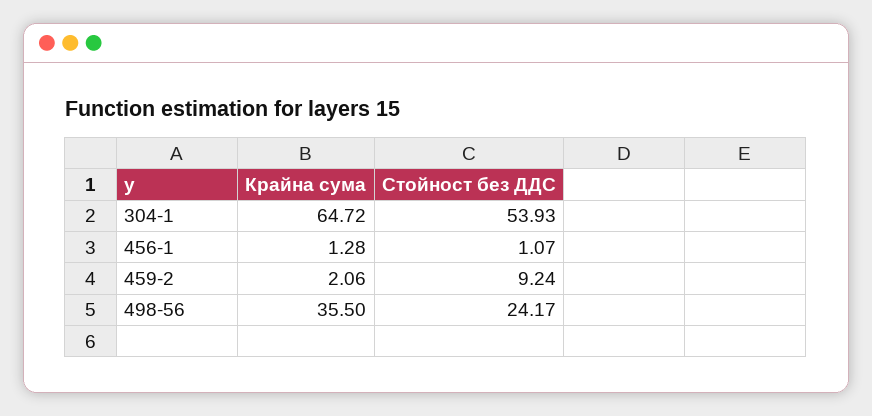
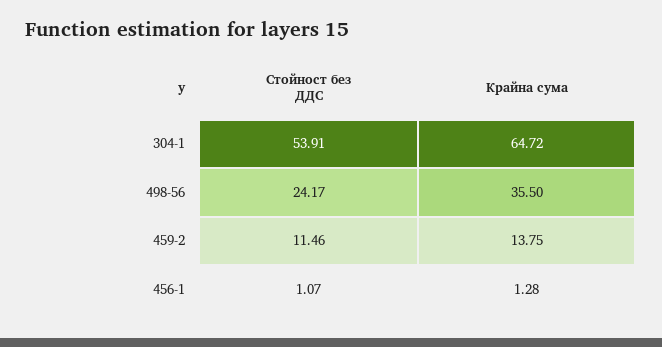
  {
    "Крайна сума": {
      "304-1": 64.72,
      "456-1": 1.28,
-     "459-2": 2.06,
+     "459-2": 13.75,
      "498-56": 35.5
    },
    "Стойност без ДДС": {
-     "304-1": 53.93,
+     "304-1": 53.91,
      "456-1": 1.07,
-     "459-2": 9.24,
+     "459-2": 11.46,
      "498-56": 24.17
    }
  }

